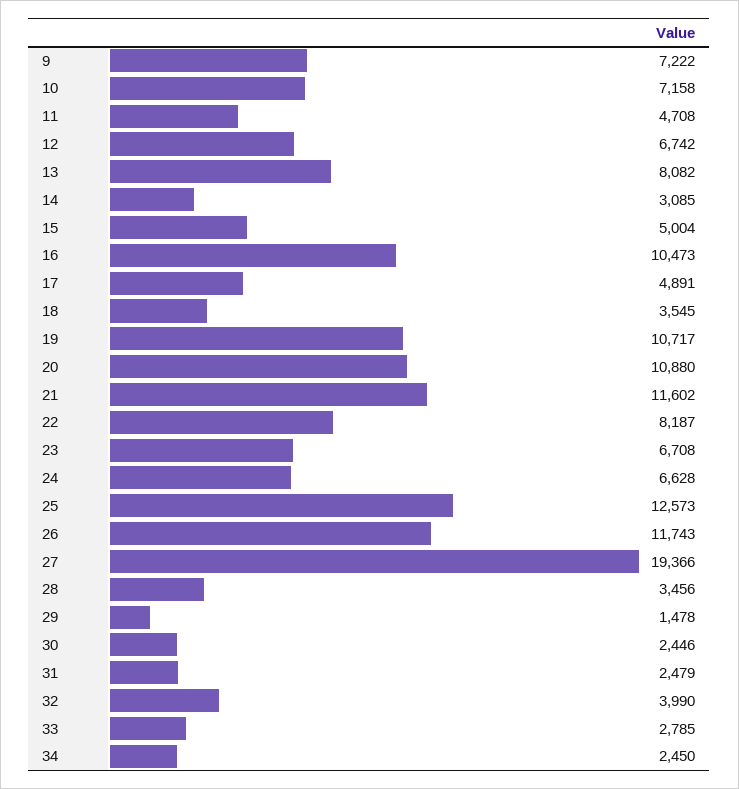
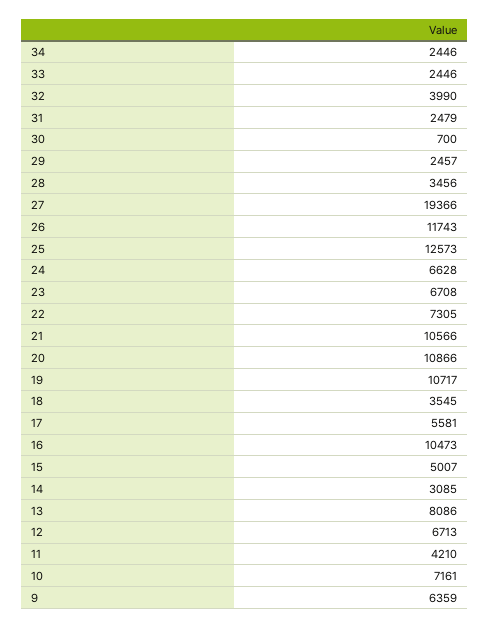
  {
-   "9": 7222,
+   "9": 6359,
-   "10": 7158,
+   "10": 7161,
-   "11": 4708,
+   "11": 4210,
-   "12": 6742,
+   "12": 6713,
-   "13": 8082,
+   "13": 8086,
    "14": 3085,
-   "15": 5004,
+   "15": 5007,
    "16": 10473,
-   "17": 4891,
+   "17": 5581,
    "18": 3545,
    "19": 10717,
-   "20": 10880,
+   "20": 10866,
-   "21": 11602,
+   "21": 10566,
-   "22": 8187,
+   "22": 7305,
    "23": 6708,
    "24": 6628,
    "25": 12573,
    "26": 11743,
    "27": 19366,
    "28": 3456,
-   "29": 1478,
+   "29": 2457,
-   "30": 2446,
+   "30": 700,
    "31": 2479,
    "32": 3990,
-   "33": 2785,
+   "33": 2446,
-   "34": 2450
+   "34": 2446
  }

